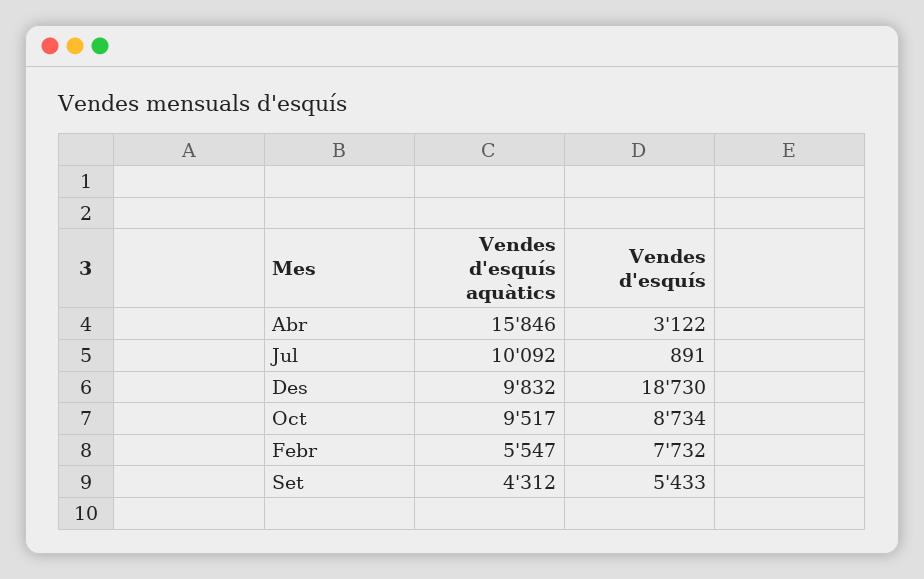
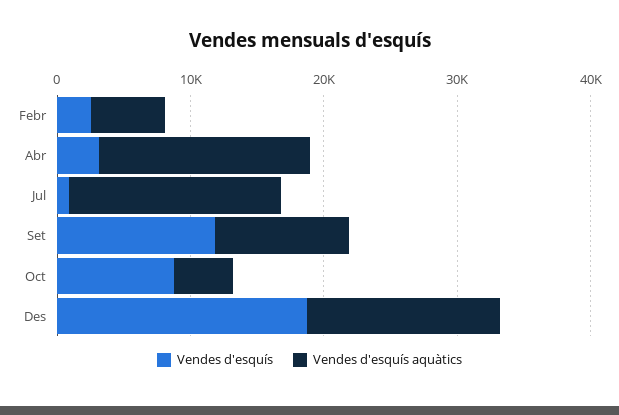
  {
    "Vendes d'esquís aquàtics": {
      "Abr": 15846,
-     "Jul": 10092,
+     "Jul": 16000,
-     "Des": 9832,
+     "Des": 14000,
-     "Oct": 9517,
+     "Oct": 4000,
      "Febr": 5547,
-     "Set": 4312
+     "Set": 10000
    },
    "Vendes d'esquís": {
      "Abr": 3122,
      "Jul": 891,
      "Des": 18730,
      "Oct": 8734,
-     "Febr": 7732,
+     "Febr": 2000,
-     "Set": 5433
+     "Set": 12000
    }
  }

